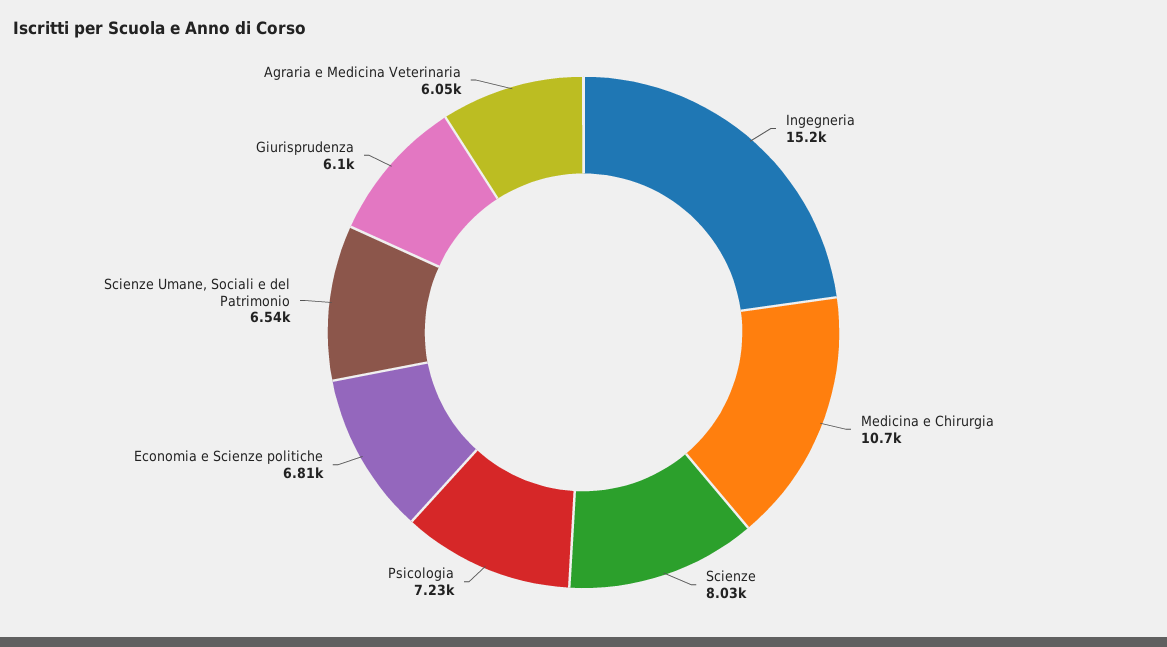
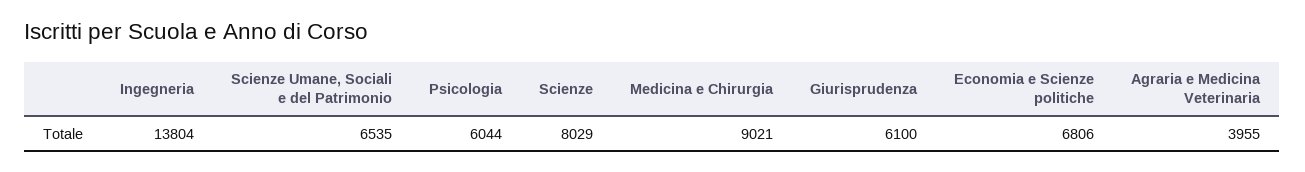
  {
-   "Ingegneria": 15200,
+   "Ingegneria": 13804,
-   "Medicina e Chirurgia": 10700,
+   "Medicina e Chirurgia": 9021,
    "Scienze": 8029,
-   "Psicologia": 7230,
+   "Psicologia": 6044,
    "Economia e Scienze politiche": 6806,
    "Scienze Umane, Sociali e del Patrimonio": 6535,
    "Giurisprudenza": 6100,
-   "Agraria e Medicina Veterinaria": 6050
+   "Agraria e Medicina Veterinaria": 3955
  }

